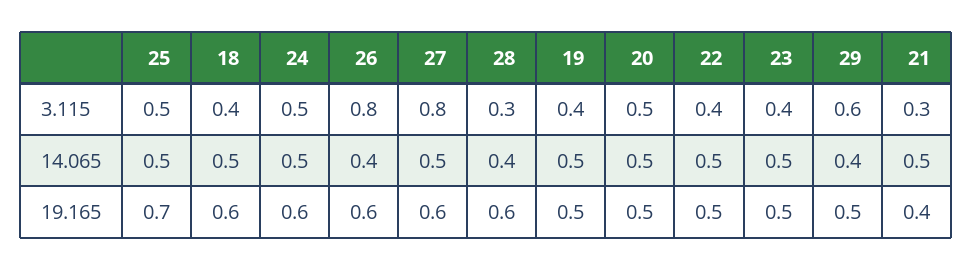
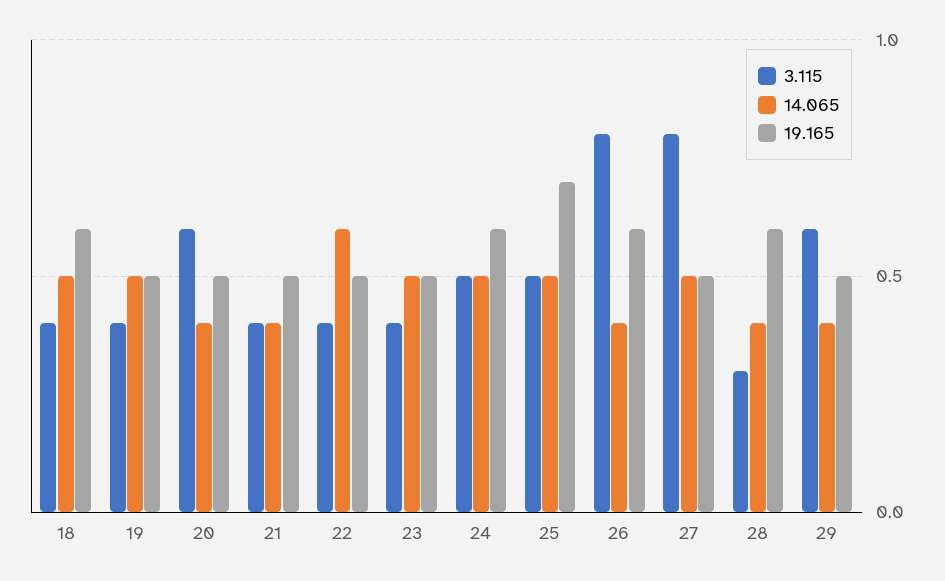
  {
    "3.115": {
      "25": 0.5,
      "18": 0.4,
      "24": 0.5,
      "26": 0.8,
      "27": 0.8,
      "28": 0.3,
      "19": 0.4,
-     "20": 0.5,
+     "20": 0.6,
      "22": 0.4,
      "23": 0.4,
      "29": 0.6,
-     "21": 0.3
+     "21": 0.4
    },
    "14.065": {
      "25": 0.5,
      "18": 0.5,
      "24": 0.5,
      "26": 0.4,
      "27": 0.5,
      "28": 0.4,
      "19": 0.5,
-     "20": 0.5,
+     "20": 0.4,
-     "22": 0.5,
+     "22": 0.6,
      "23": 0.5,
      "29": 0.4,
-     "21": 0.5
+     "21": 0.4
    },
    "19.165": {
      "25": 0.7,
      "18": 0.6,
      "24": 0.6,
      "26": 0.6,
-     "27": 0.6,
+     "27": 0.5,
      "28": 0.6,
      "19": 0.5,
      "20": 0.5,
      "22": 0.5,
      "23": 0.5,
      "29": 0.5,
-     "21": 0.4
+     "21": 0.5
    }
  }

